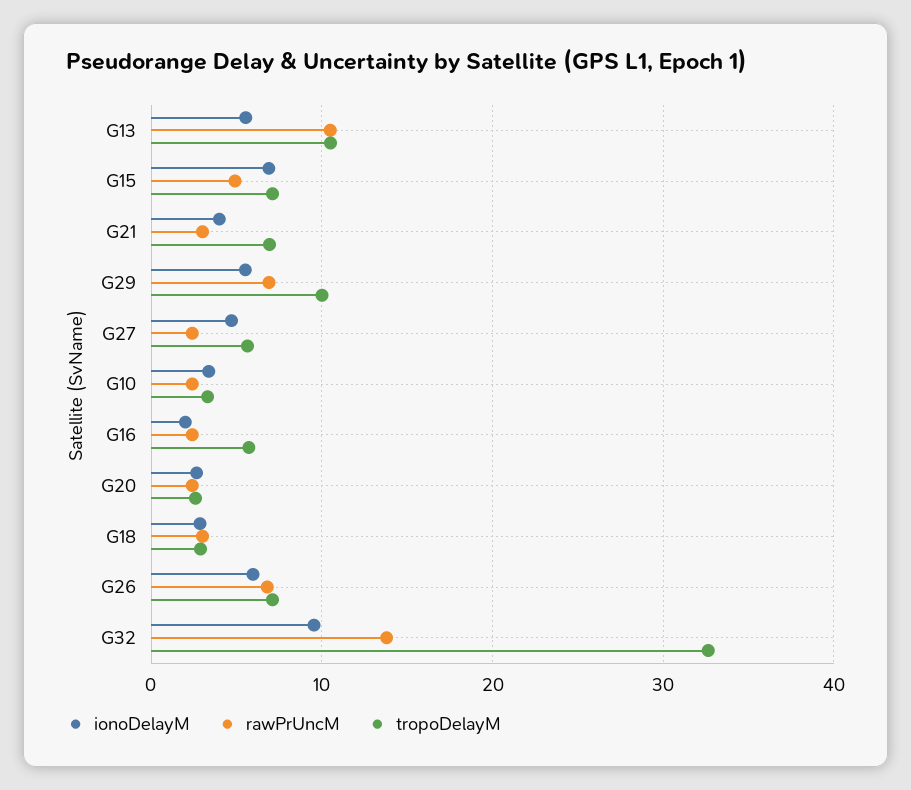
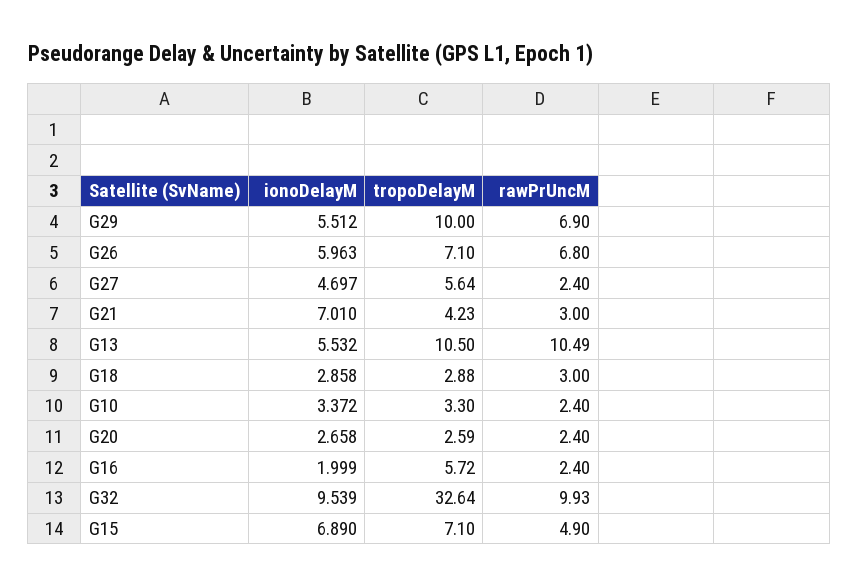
  {
    "ionoDelayM": {
      "G13": 5.532,
      "G15": 6.89,
-     "G21": 4,
+     "G21": 7.01,
      "G29": 5.512,
      "G27": 4.697,
      "G10": 3.372,
      "G16": 1.999,
      "G20": 2.658,
      "G18": 2.858,
      "G26": 5.963,
      "G32": 9.539
    },
    "rawPrUncM": {
      "G13": 10.49,
      "G15": 4.9,
      "G21": 3,
      "G29": 6.9,
      "G27": 2.4,
      "G10": 2.4,
      "G16": 2.4,
      "G20": 2.4,
      "G18": 3,
      "G26": 6.8,
-     "G32": 14
+     "G32": 9.93
    },
    "tropoDelayM": {
      "G13": 10.5,
      "G15": 7.1,
-     "G21": 7,
+     "G21": 4.23,
      "G29": 10,
      "G27": 5.64,
      "G10": 3.3,
      "G16": 5.72,
      "G20": 2.59,
      "G18": 2.88,
      "G26": 7.1,
      "G32": 32.64
    }
  }

